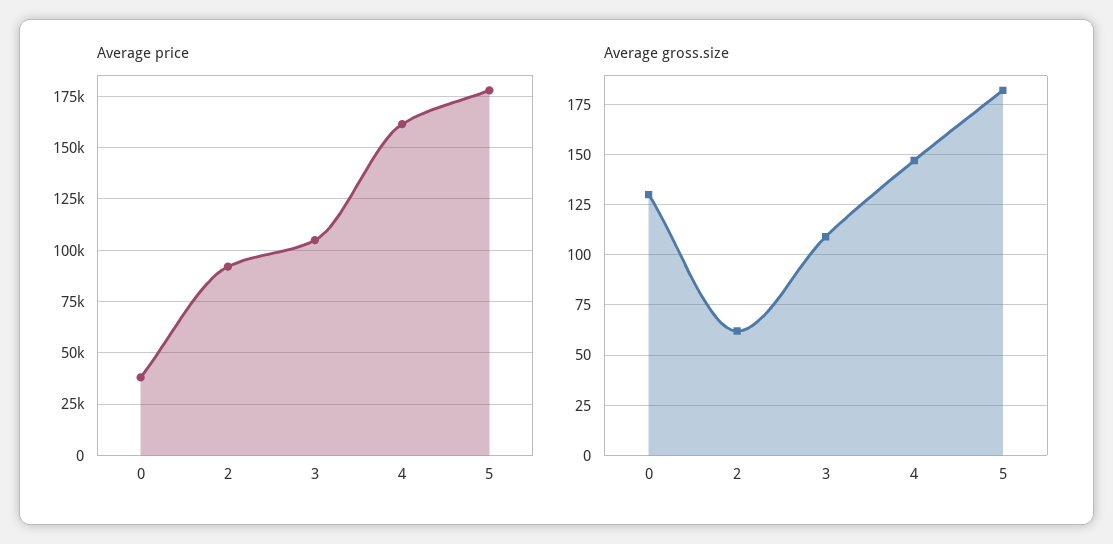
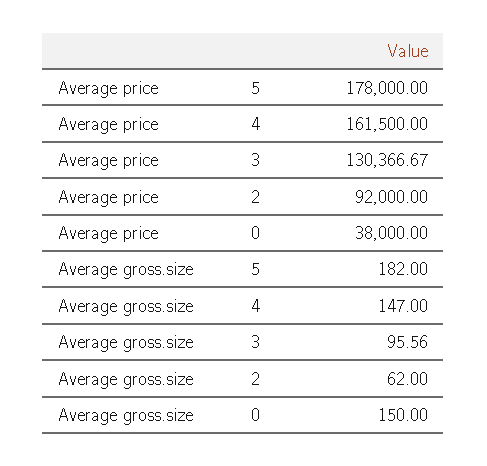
  {
    "Average price": {
      "0": 38000,
      "2": 92000,
-     "3": 105000,
+     "3": 130366.67,
      "4": 161500,
      "5": 178000
    },
    "Average gross.size": {
-     "0": 130,
+     "0": 150,
      "2": 62,
-     "3": 110,
+     "3": 95.56,
      "4": 147,
      "5": 182
    }
  }

